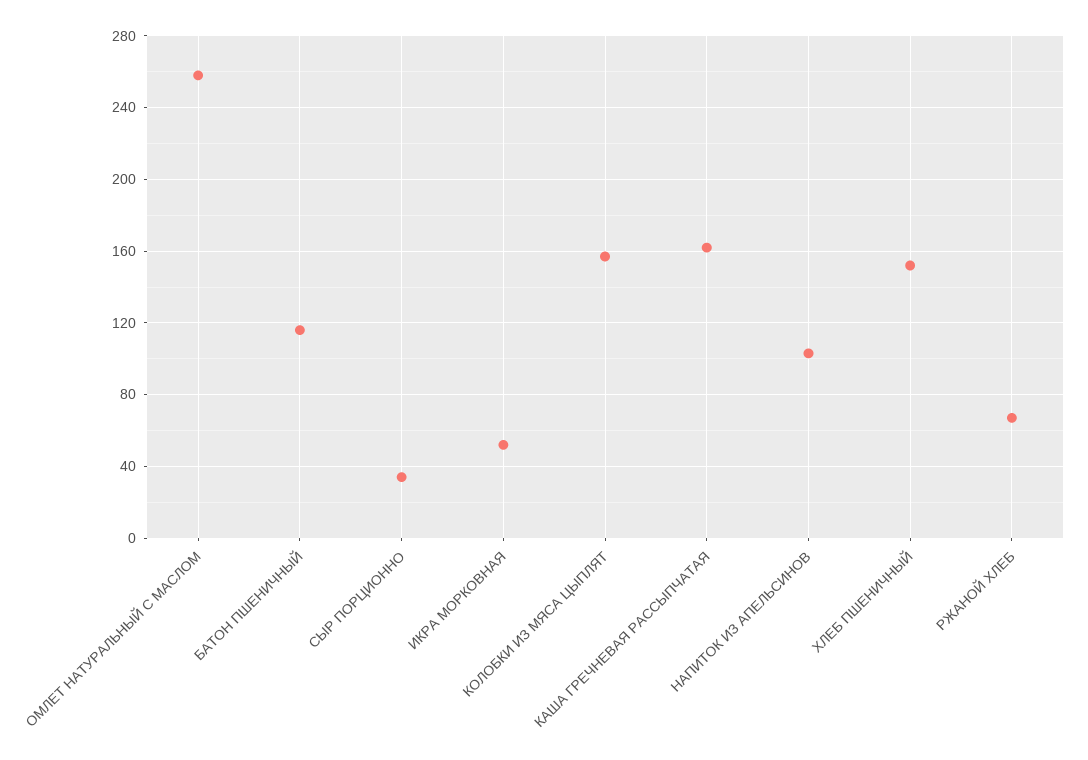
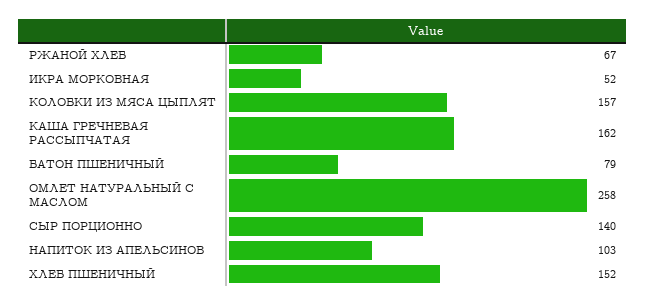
  {
    "ОМЛЕТ НАТУРАЛЬНЫЙ С МАСЛОМ": 258,
-   "БАТОН ПШЕНИЧНЫЙ": 115,
+   "БАТОН ПШЕНИЧНЫЙ": 79,
-   "СЫР ПОРЦИОННО": 35,
+   "СЫР ПОРЦИОННО": 140,
    "ИКРА МОРКОВНАЯ": 52,
    "КОЛОБКИ ИЗ МЯСА ЦЫПЛЯТ": 157,
    "КАША ГРЕЧНЕВАЯ РАССЫПЧАТАЯ": 162,
    "НАПИТОК ИЗ АПЕЛЬСИНОВ": 103,
    "ХЛЕБ ПШЕНИЧНЫЙ": 152,
    "РЖАНОЙ ХЛЕБ": 67
  }

